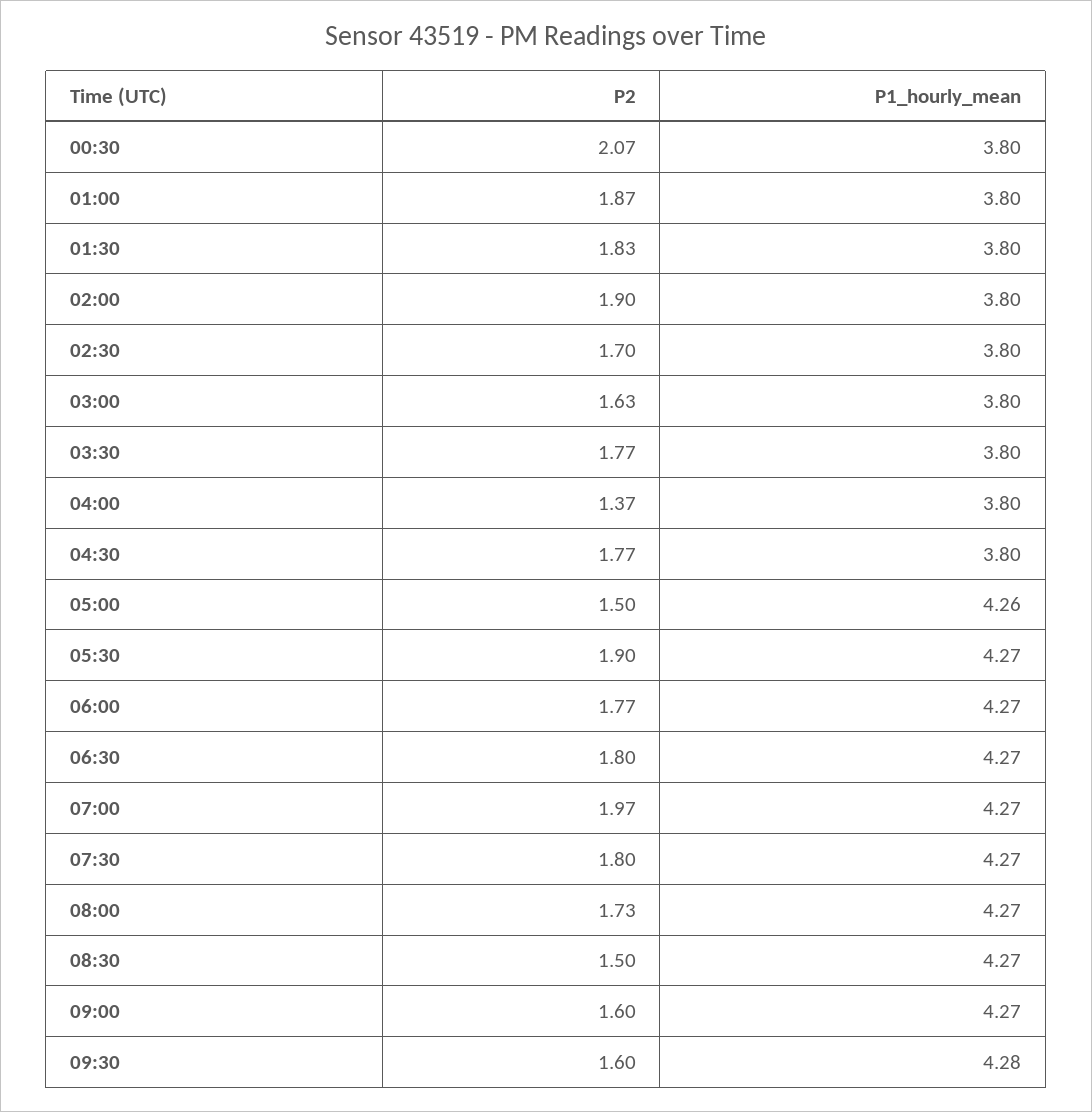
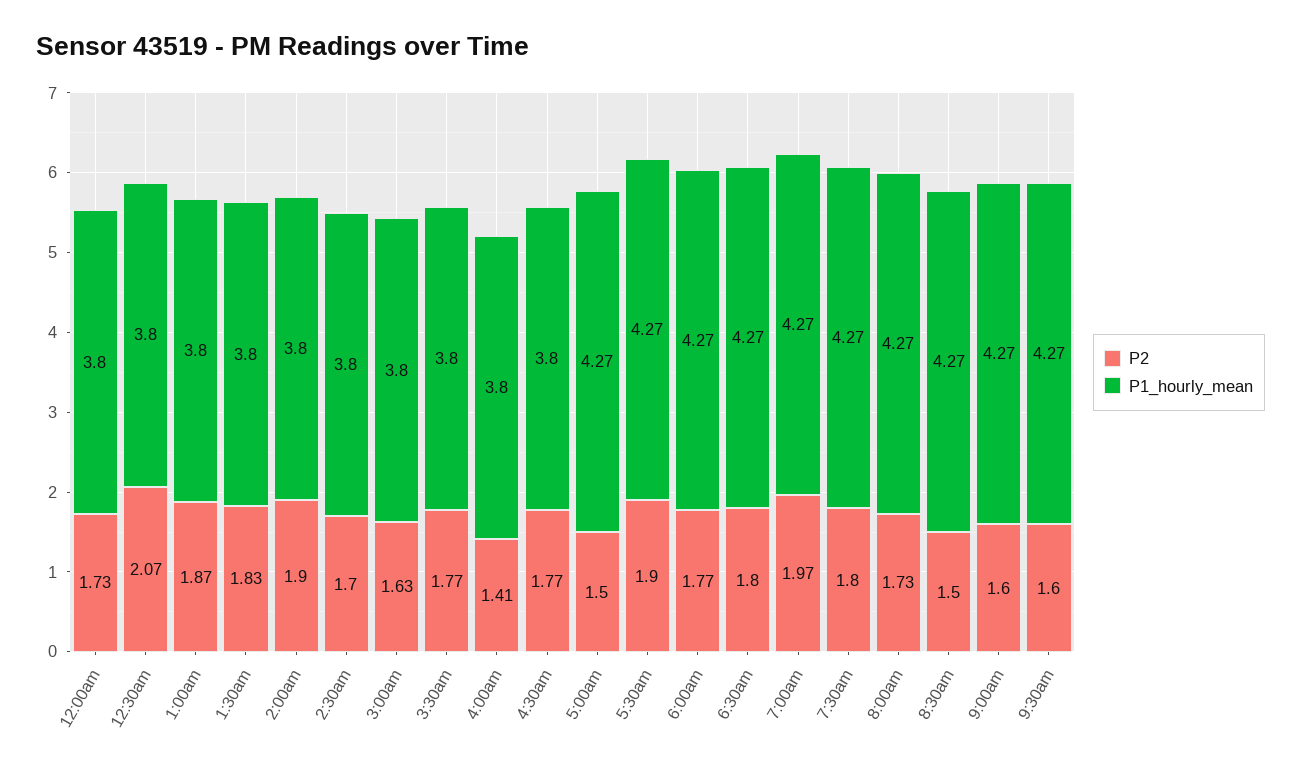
  {
    "P2": {
      "00:30": 2.07,
      "01:00": 1.87,
      "01:30": 1.83,
      "02:00": 1.9,
      "02:30": 1.7,
      "03:00": 1.63,
      "03:30": 1.77,
-     "04:00": 1.37,
+     "04:00": 1.41,
      "04:30": 1.77,
      "05:00": 1.5,
      "05:30": 1.9,
      "06:00": 1.77,
      "06:30": 1.8,
      "07:00": 1.97,
      "07:30": 1.8,
      "08:00": 1.73,
      "08:30": 1.5,
      "09:00": 1.6,
-     "09:30": 1.6
+     "09:30": 1.6,
+     "12:00am": 1.73
    },
    "P1_hourly_mean": {
      "00:30": 3.8,
      "01:00": 3.8,
      "01:30": 3.8,
      "02:00": 3.8,
      "02:30": 3.8,
      "03:00": 3.8,
      "03:30": 3.8,
      "04:00": 3.8,
      "04:30": 3.8,
-     "05:00": 4.26,
+     "05:00": 4.27,
      "05:30": 4.27,
      "06:00": 4.27,
      "06:30": 4.27,
      "07:00": 4.27,
      "07:30": 4.27,
      "08:00": 4.27,
      "08:30": 4.27,
      "09:00": 4.27,
-     "09:30": 4.28
+     "09:30": 4.27,
+     "12:00am": 3.8
    }
  }

